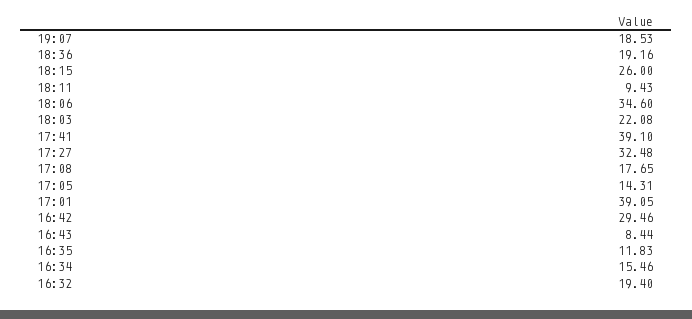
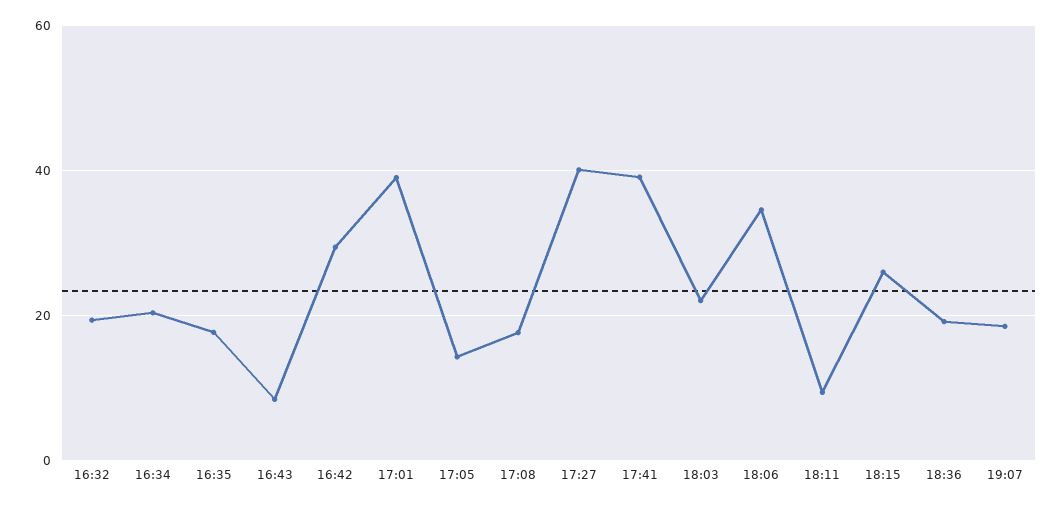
  {
    "19:07": 18.53,
    "18:36": 19.16,
    "18:15": 26,
    "18:11": 9.43,
    "18:06": 34.6,
    "18:03": 22.08,
    "17:41": 39.1,
-   "17:27": 32.48,
+   "17:27": 40,
    "17:08": 17.65,
    "17:05": 14.31,
    "17:01": 39.05,
    "16:42": 29.46,
    "16:43": 8.44,
-   "16:35": 11.83,
+   "16:35": 18,
-   "16:34": 15.46,
+   "16:34": 20,
    "16:32": 19.4
  }

